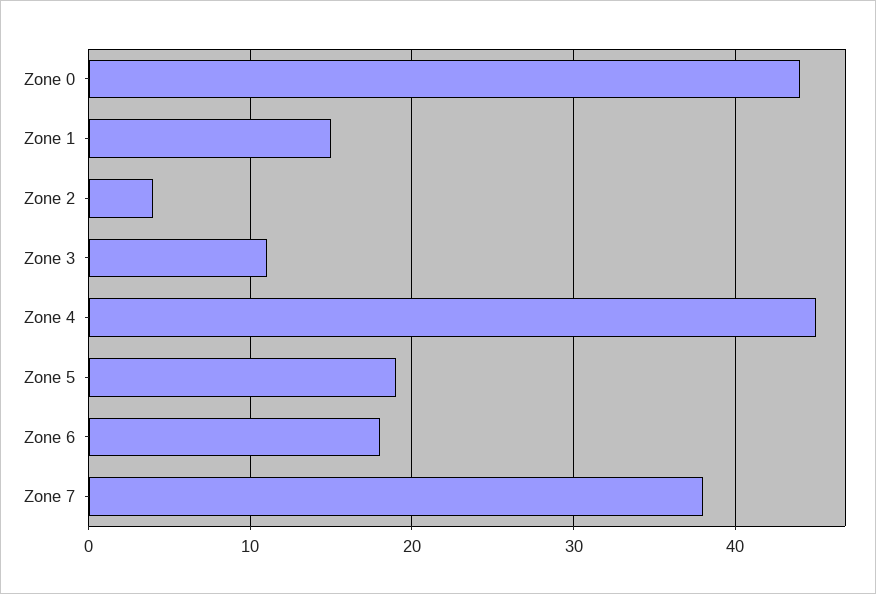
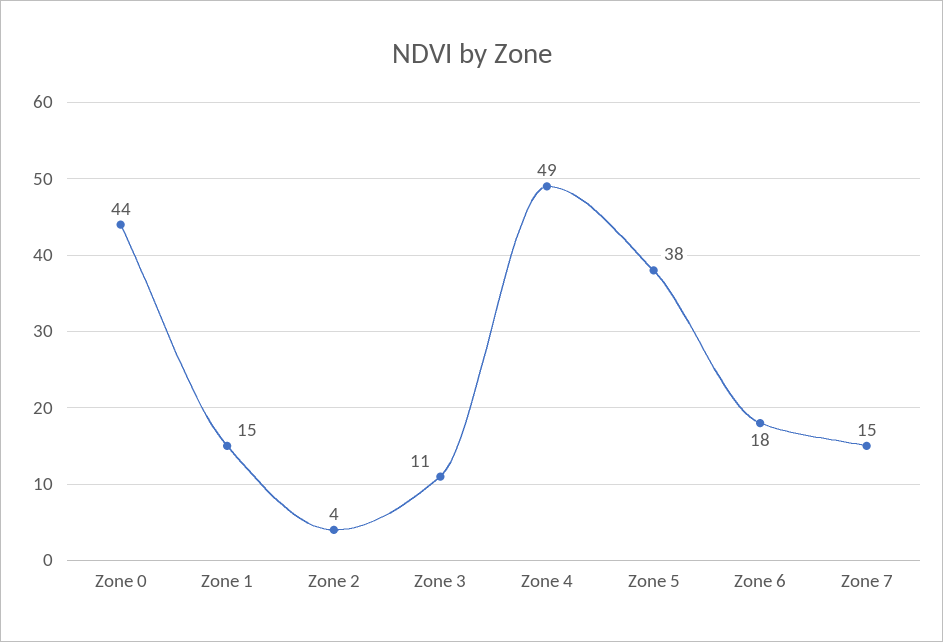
  {
    "Zone 0": 44,
    "Zone 1": 15,
    "Zone 2": 4,
    "Zone 3": 11,
-   "Zone 4": 45,
+   "Zone 4": 49,
-   "Zone 5": 19,
+   "Zone 5": 38,
    "Zone 6": 18,
-   "Zone 7": 38
+   "Zone 7": 15
  }

